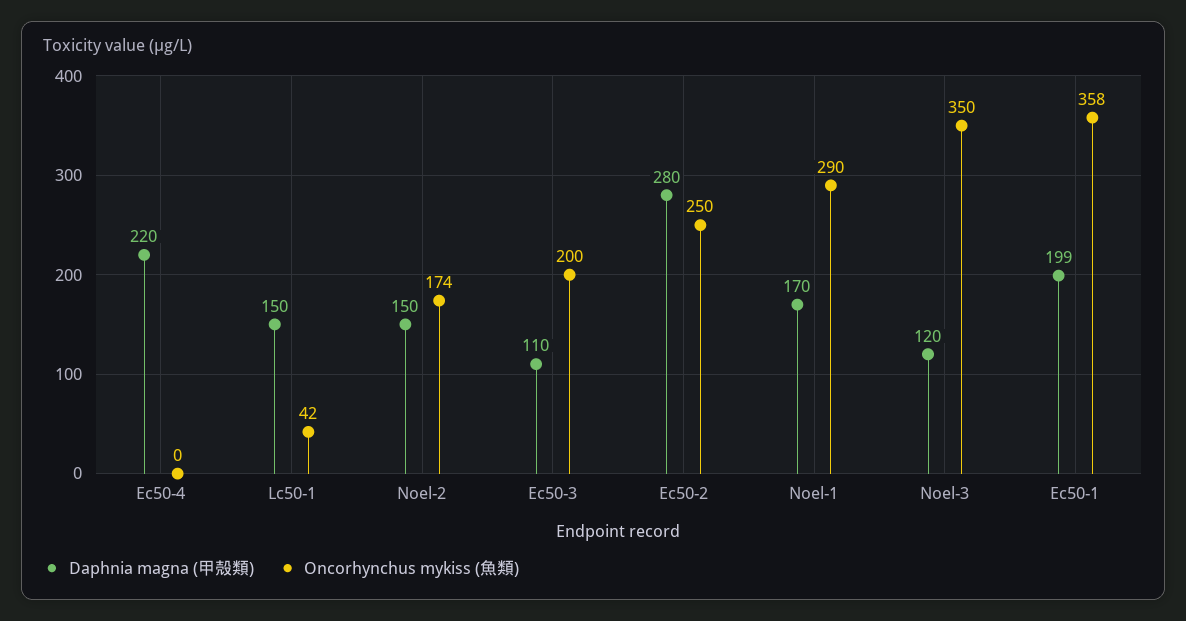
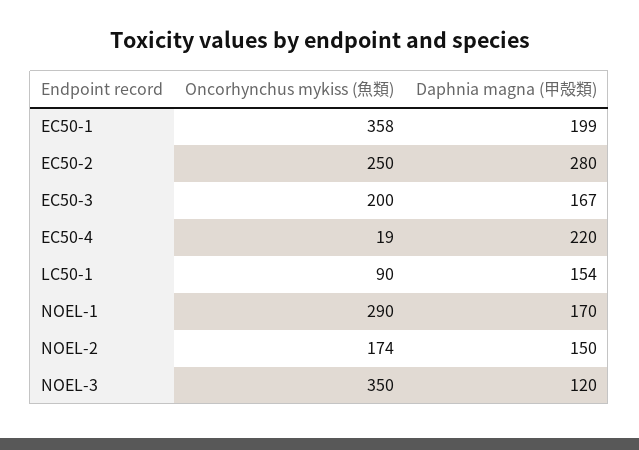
  {
    "Daphnia magna (甲殻類)": {
      "Ec50-4": 220,
-     "Lc50-1": 150,
+     "Lc50-1": 154,
      "Noel-2": 150,
-     "Ec50-3": 110,
+     "Ec50-3": 167,
      "Ec50-2": 280,
      "Noel-1": 170,
      "Noel-3": 120,
      "Ec50-1": 199
    },
    "Oncorhynchus mykiss (魚類)": {
-     "Ec50-4": 0,
+     "Ec50-4": 19,
-     "Lc50-1": 42,
+     "Lc50-1": 90,
      "Noel-2": 174,
      "Ec50-3": 200,
      "Ec50-2": 250,
      "Noel-1": 290,
      "Noel-3": 350,
      "Ec50-1": 358
    }
  }

